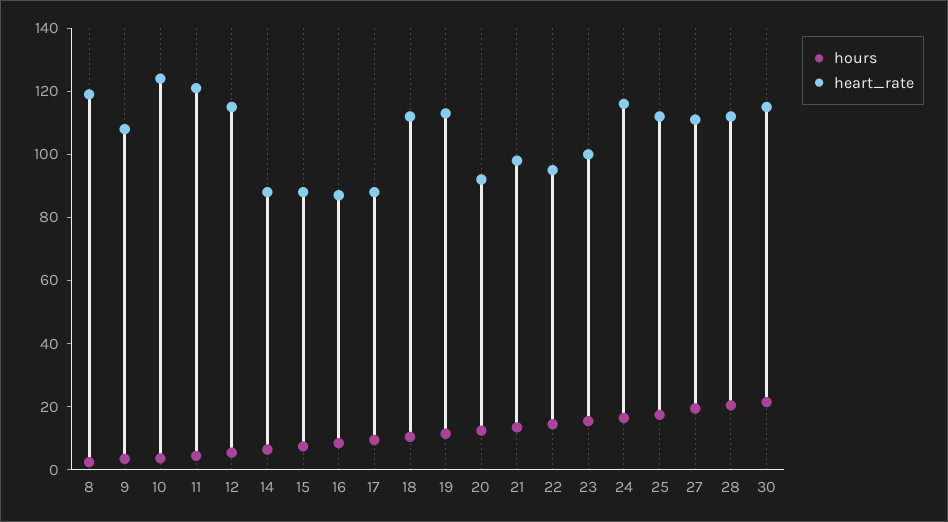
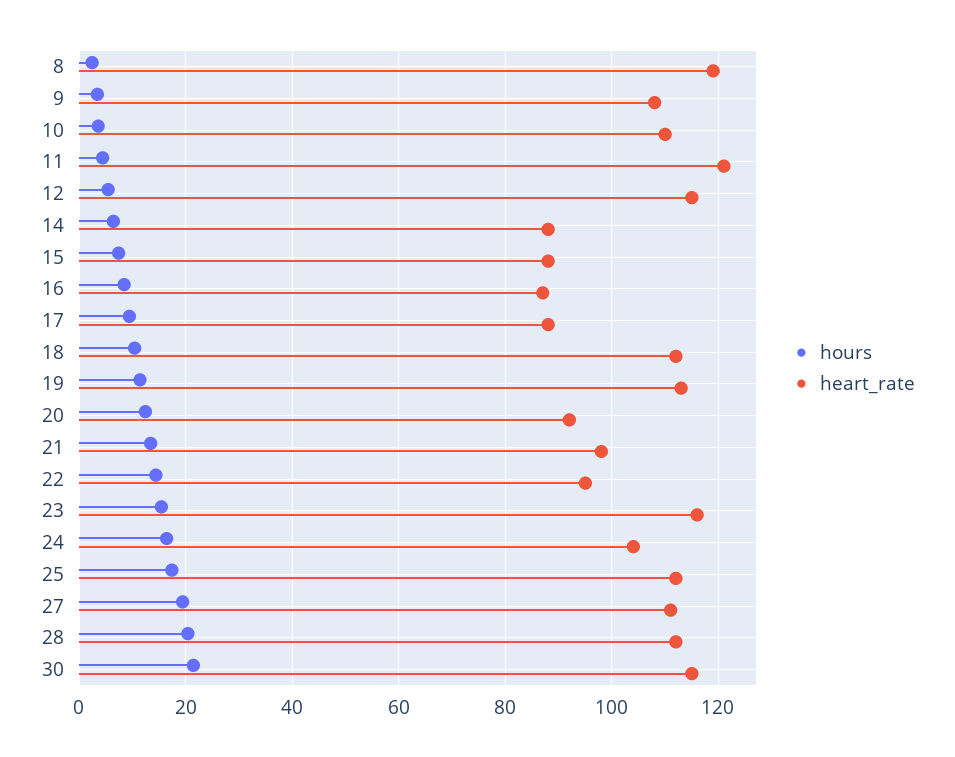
  {
    "hours": {
      "8": 2,
      "9": 4,
      "10": 4,
      "11": 4,
      "12": 6,
      "14": 6,
      "15": 8,
      "16": 8,
      "17": 10,
      "18": 10,
      "19": 12,
      "20": 12,
      "21": 14,
      "22": 14,
      "23": 16,
      "24": 16,
      "25": 18,
      "27": 20,
      "28": 20,
      "30": 22
    },
    "heart_rate": {
      "8": 120,
      "9": 108,
-     "10": 125,
+     "10": 110,
      "11": 122,
      "12": 116,
      "14": 88,
      "15": 88,
      "16": 88,
      "17": 88,
      "18": 112,
      "19": 114,
      "20": 92,
      "21": 98,
      "22": 96,
-     "23": 100,
+     "23": 116,
-     "24": 115,
+     "24": 104,
      "25": 112,
      "27": 112,
      "28": 112,
      "30": 116
    }
  }

